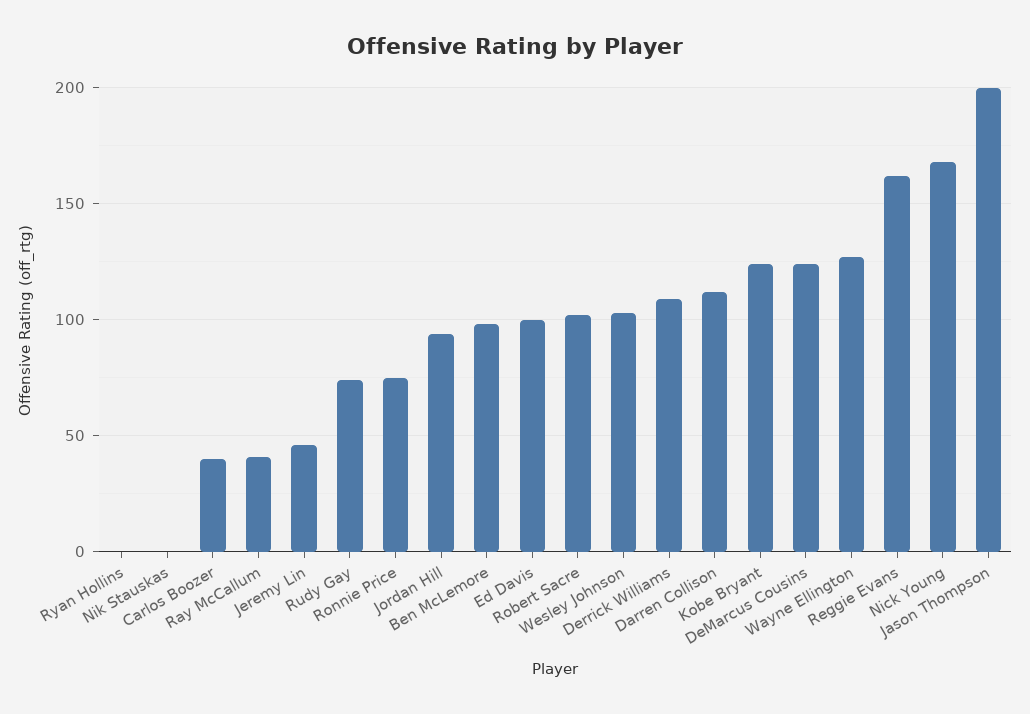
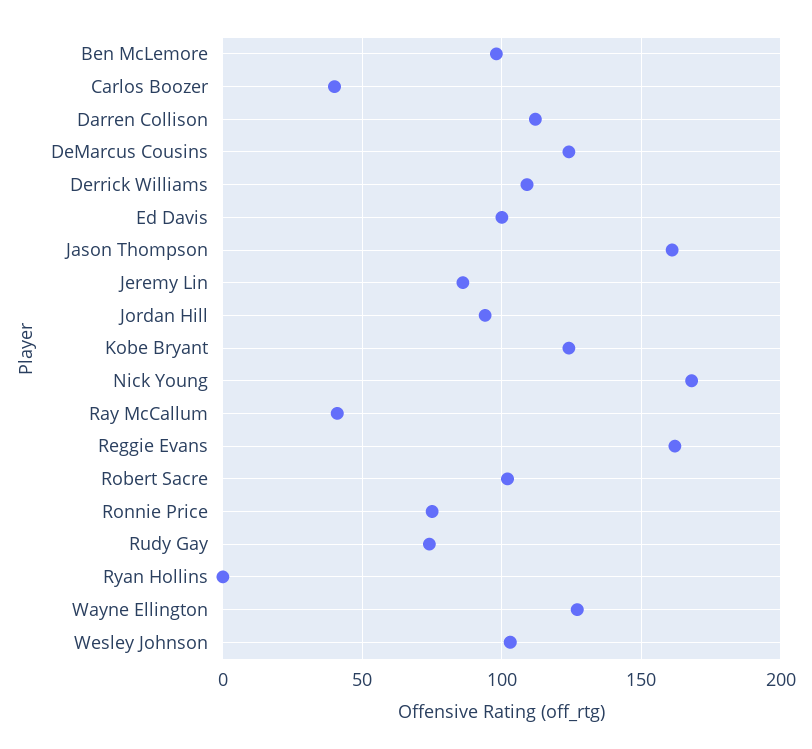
  {
    "Ryan Hollins": 0,
-   "Nik Stauskas": 0,
    "Carlos Boozer": 40,
    "Ray McCallum": 40,
-   "Jeremy Lin": 45,
+   "Jeremy Lin": 85,
    "Rudy Gay": 75,
    "Ronnie Price": 75,
    "Jordan Hill": 95,
    "Ben McLemore": 100,
    "Ed Davis": 100,
    "Robert Sacre": 100,
    "Wesley Johnson": 105,
    "Derrick Williams": 110,
    "Darren Collison": 110,
    "Kobe Bryant": 125,
    "DeMarcus Cousins": 125,
    "Wayne Ellington": 125,
    "Reggie Evans": 160,
    "Nick Young": 170,
-   "Jason Thompson": 200
+   "Jason Thompson": 160
  }

